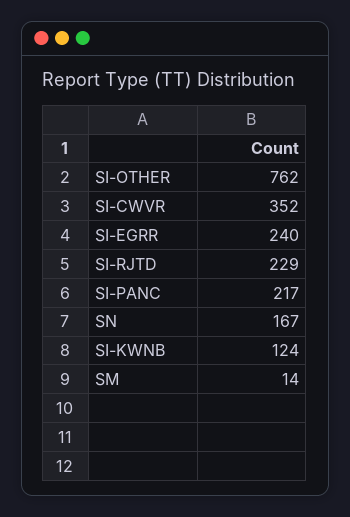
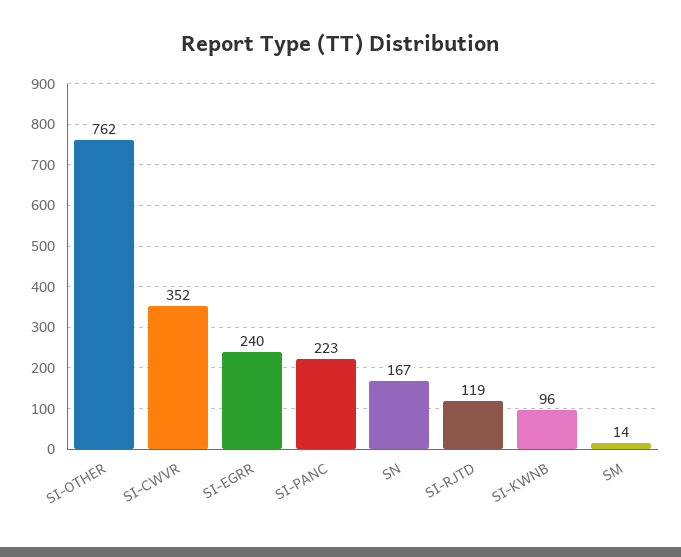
  {
    "SI-OTHER": 762,
    "SI-CWVR": 352,
    "SI-EGRR": 240,
-   "SI-RJTD": 229,
+   "SI-RJTD": 119,
-   "SI-PANC": 217,
+   "SI-PANC": 223,
    "SN": 167,
-   "SI-KWNB": 124,
+   "SI-KWNB": 96,
    "SM": 14
  }

